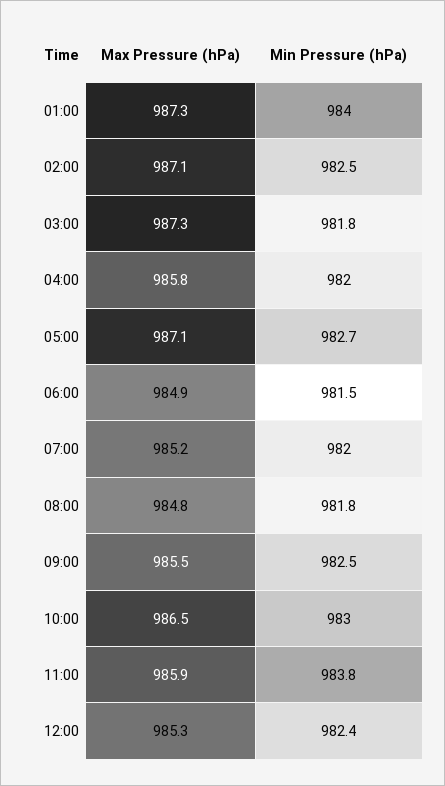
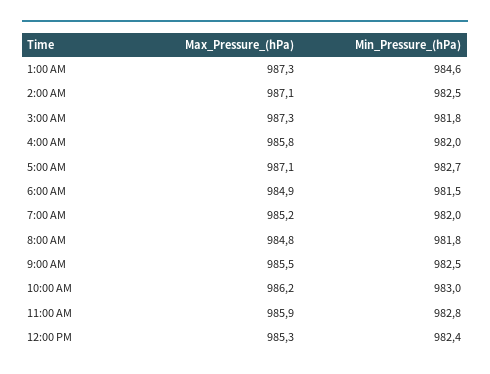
  {
    "Max Pressure (hPa)": {
      "01:00": 987.3,
      "02:00": 987.1,
      "03:00": 987.3,
      "04:00": 985.8,
      "05:00": 987.1,
      "06:00": 984.9,
      "07:00": 985.2,
      "08:00": 984.8,
      "09:00": 985.5,
-     "10:00": 986.5,
+     "10:00": 986.2,
      "11:00": 985.9,
      "12:00": 985.3
    },
    "Min Pressure (hPa)": {
-     "01:00": 984,
+     "01:00": 984.6,
      "02:00": 982.5,
      "03:00": 981.8,
      "04:00": 982,
      "05:00": 982.7,
      "06:00": 981.5,
      "07:00": 982,
      "08:00": 981.8,
      "09:00": 982.5,
      "10:00": 983,
-     "11:00": 983.8,
+     "11:00": 982.8,
      "12:00": 982.4
    }
  }

